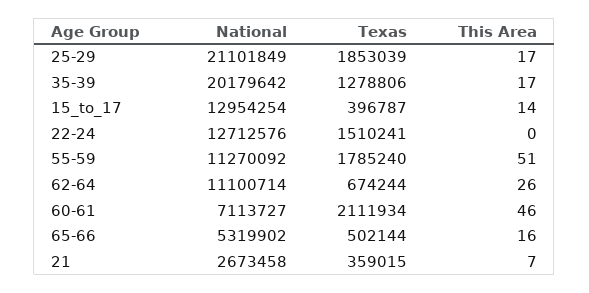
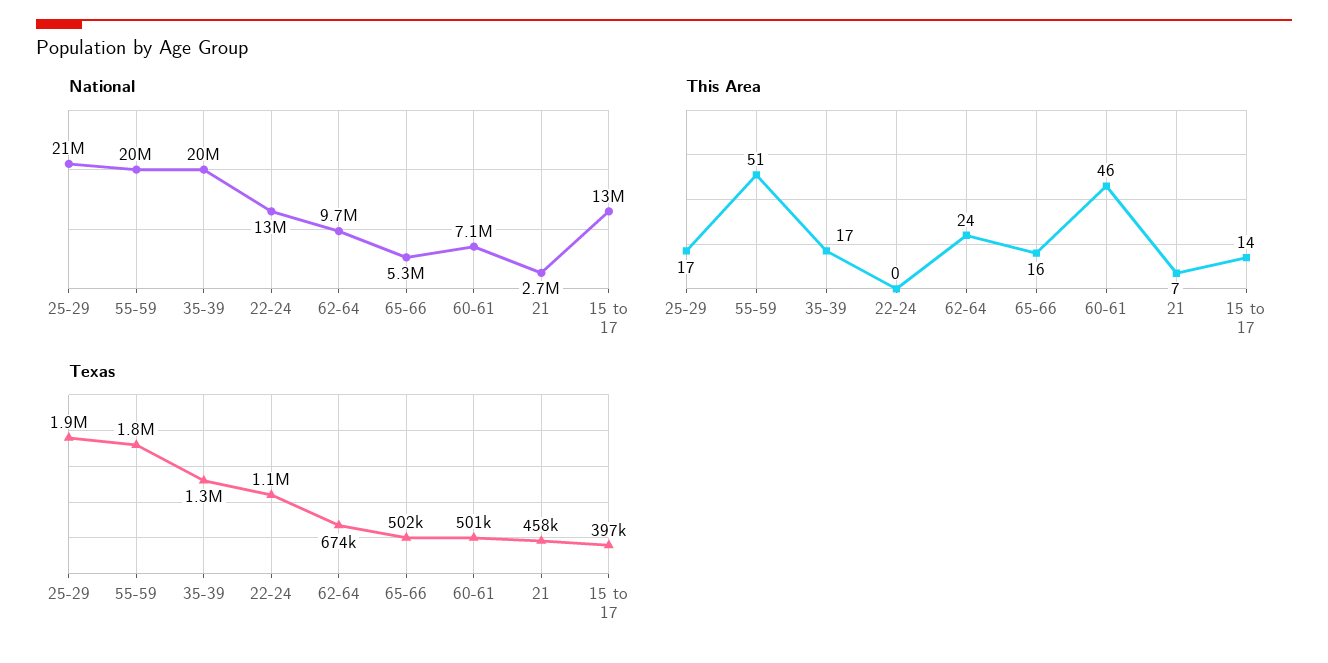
  {
    "National": {
      "25-29": 21101849,
      "35-39": 20179642,
      "15_to_17": 12954254,
      "22-24": 12712576,
-     "55-59": 11270092,
+     "55-59": 20000000,
-     "62-64": 11100714,
+     "62-64": 9700000,
      "60-61": 7113727,
      "65-66": 5319902,
      "21": 2673458
    },
    "Texas": {
      "25-29": 1853039,
      "35-39": 1278806,
      "15_to_17": 396787,
-     "22-24": 1510241,
+     "22-24": 1100000,
      "55-59": 1785240,
      "62-64": 674244,
-     "60-61": 2111934,
+     "60-61": 501000,
      "65-66": 502144,
-     "21": 359015
+     "21": 458000
    },
    "This Area": {
      "25-29": 17,
      "35-39": 17,
      "15_to_17": 14,
      "22-24": 0,
      "55-59": 51,
-     "62-64": 26,
+     "62-64": 24,
      "60-61": 46,
      "65-66": 16,
      "21": 7
    }
  }

